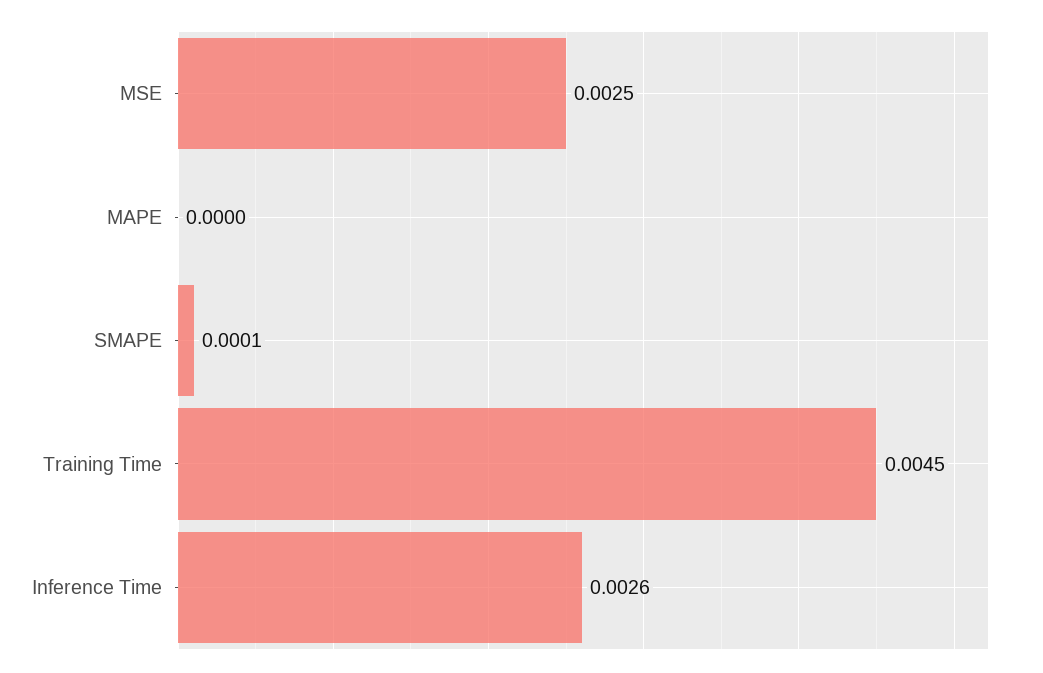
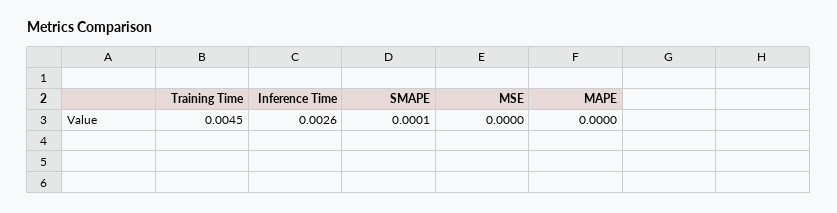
  {
-   "MSE": 0.0025,
+   "MSE": 0,
    "MAPE": 0,
    "SMAPE": 0.0001,
    "Training Time": 0.0045,
    "Inference Time": 0.0026
  }

